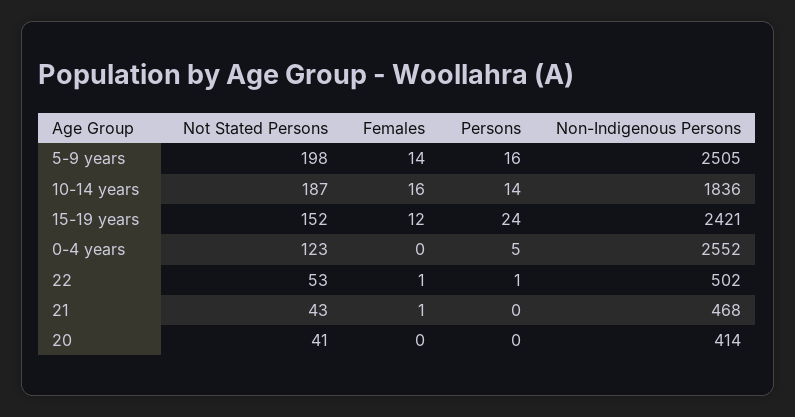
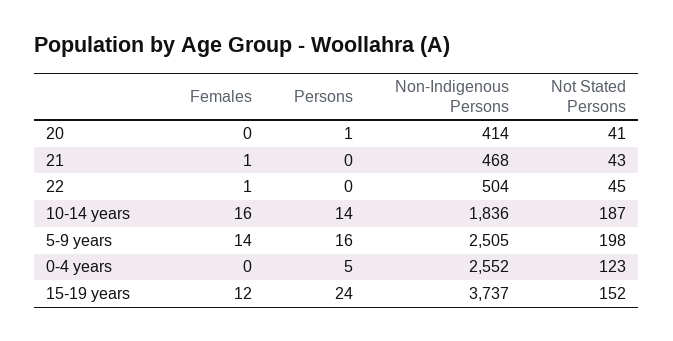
  {
    "Not Stated Persons": {
      "5-9 years": 198,
      "10-14 years": 187,
      "15-19 years": 152,
      "0-4 years": 123,
-     "22": 53,
+     "22": 45,
      "21": 43,
      "20": 41
    },
    "Females": {
      "5-9 years": 14,
      "10-14 years": 16,
      "15-19 years": 12,
      "0-4 years": 0,
      "22": 1,
      "21": 1,
      "20": 0
    },
    "Persons": {
      "5-9 years": 16,
      "10-14 years": 14,
      "15-19 years": 24,
      "0-4 years": 5,
-     "22": 1,
+     "22": 0,
      "21": 0,
-     "20": 0
+     "20": 1
    },
    "Non-Indigenous Persons": {
      "5-9 years": 2505,
      "10-14 years": 1836,
-     "15-19 years": 2421,
+     "15-19 years": 3737,
      "0-4 years": 2552,
-     "22": 502,
+     "22": 504,
      "21": 468,
      "20": 414
    }
  }

